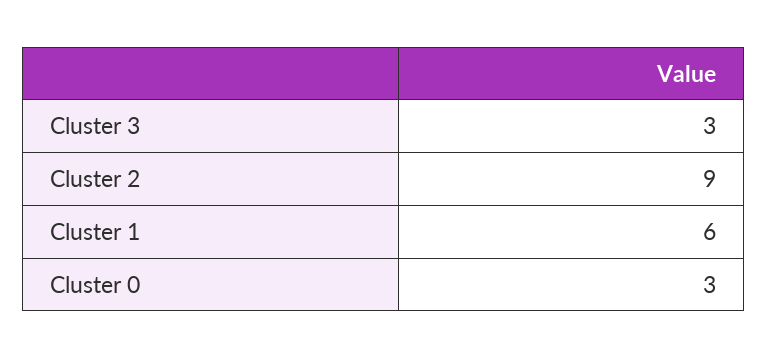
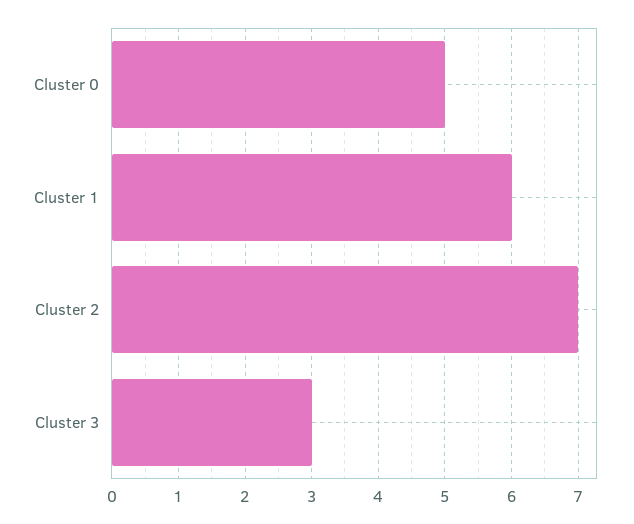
  {
    "Cluster 3": 3,
-   "Cluster 2": 9,
+   "Cluster 2": 7,
    "Cluster 1": 6,
-   "Cluster 0": 3
+   "Cluster 0": 5
  }

